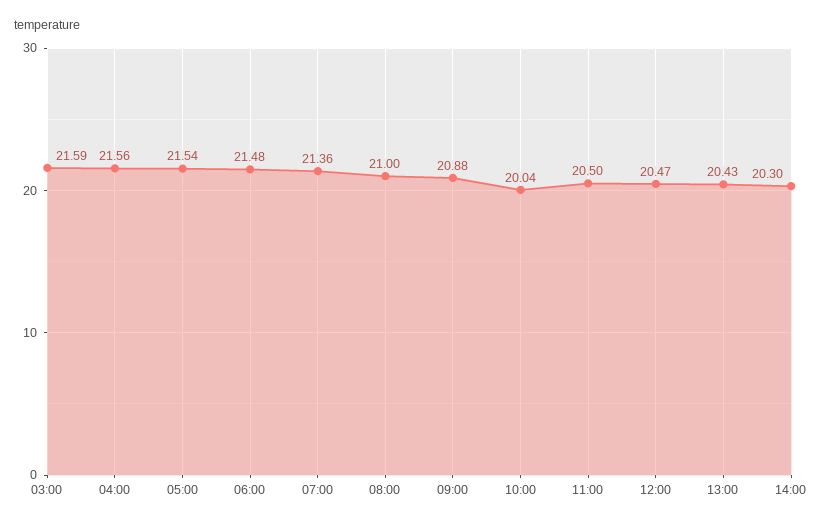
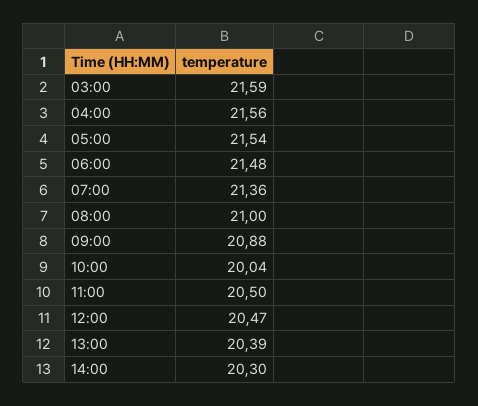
  {
    "03:00": 21.59,
    "04:00": 21.56,
    "05:00": 21.54,
    "06:00": 21.48,
    "07:00": 21.36,
    "08:00": 21,
    "09:00": 20.88,
    "10:00": 20.04,
    "11:00": 20.5,
    "12:00": 20.47,
-   "13:00": 20.43,
+   "13:00": 20.39,
    "14:00": 20.3
  }

